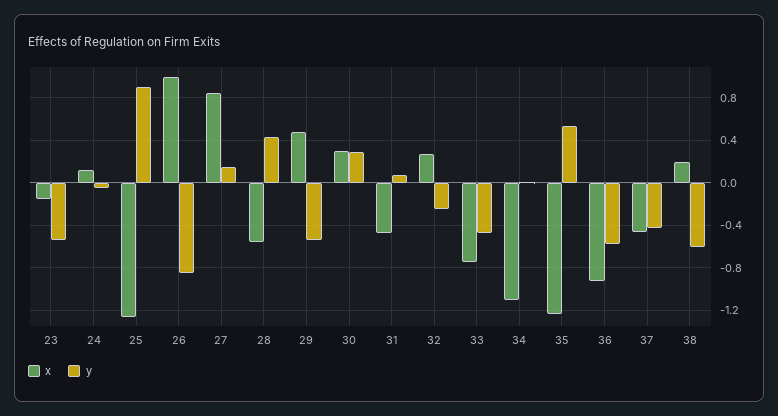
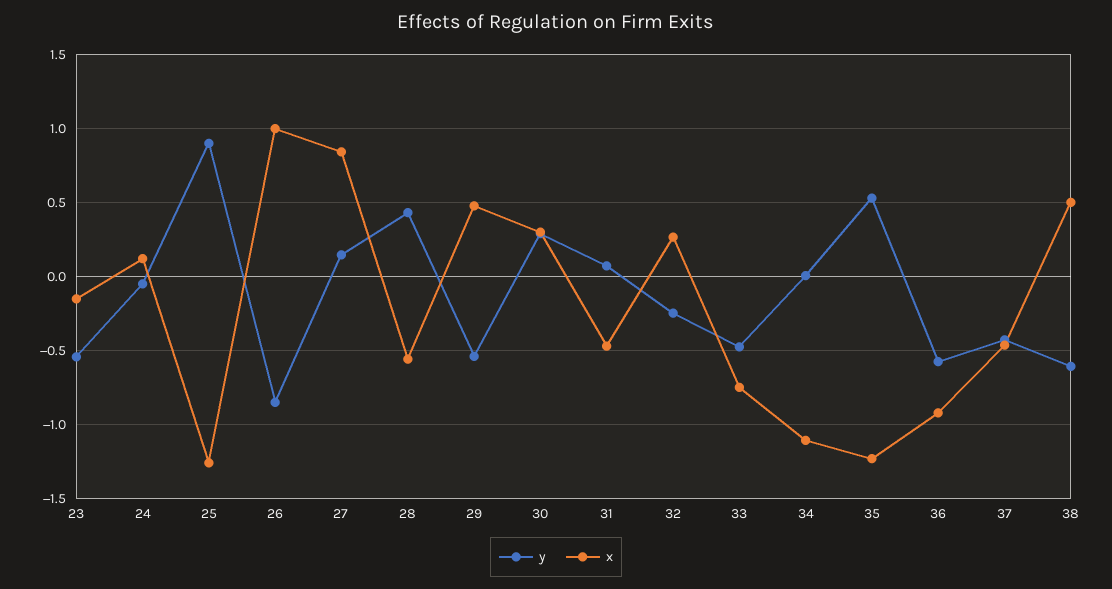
  {
    "x": {
      "23": -0.15,
      "24": 0.1,
      "25": -1.25,
      "26": 1,
      "27": 0.85,
      "28": -0.55,
      "29": 0.5,
      "30": 0.3,
      "31": -0.45,
      "32": 0.25,
      "33": -0.75,
      "34": -1.1,
      "35": -1.25,
      "36": -0.9,
      "37": -0.45,
-     "38": 0.2
+     "38": 0.5
    },
    "y": {
      "23": -0.55,
      "24": -0.05,
      "25": 0.9,
      "26": -0.85,
      "27": 0.15,
      "28": 0.45,
      "29": -0.55,
      "30": 0.3,
      "31": 0.05,
      "32": -0.25,
      "33": -0.5,
      "34": 0,
      "35": 0.55,
      "36": -0.6,
      "37": -0.45,
      "38": -0.6
    }
  }

